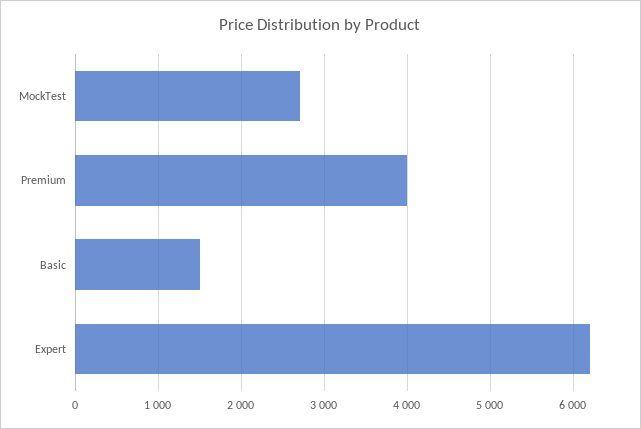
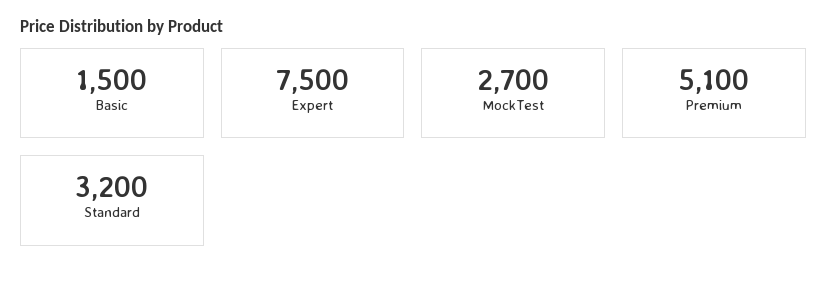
  {
    "MockTest": 2700,
-   "Premium": 4000,
+   "Premium": 5100,
    "Basic": 1500,
-   "Expert": 6200
+   "Expert": 7500,
+   "Standard": 3200
  }

